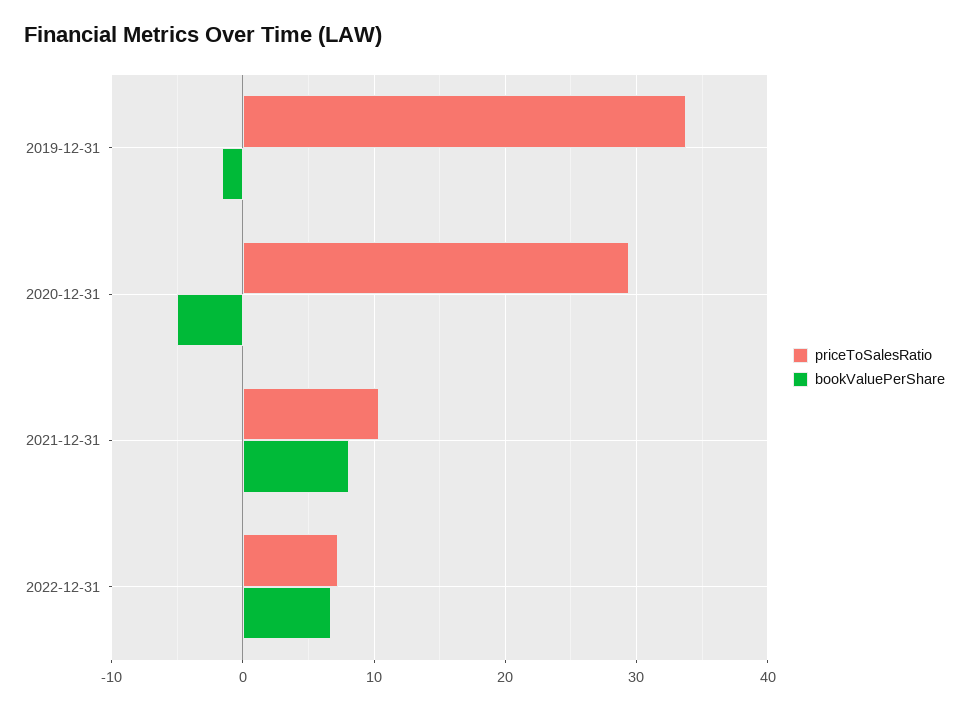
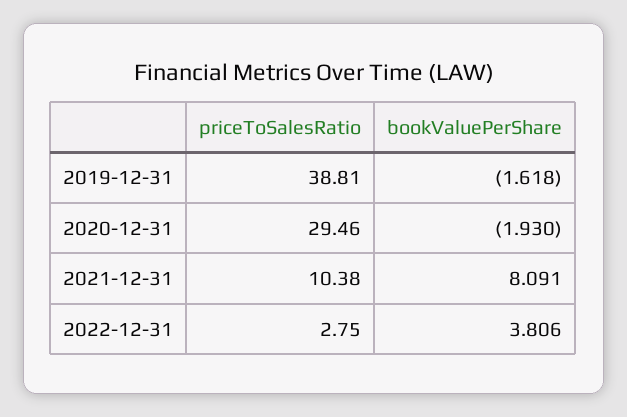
  {
    "priceToSalesRatio": {
-     "2019-12-31": 34,
+     "2019-12-31": 38.81,
      "2020-12-31": 29.46,
      "2021-12-31": 10.38,
-     "2022-12-31": 7
+     "2022-12-31": 2.75
    },
    "bookValuePerShare": {
      "2019-12-31": -1.618,
-     "2020-12-31": -5,
+     "2020-12-31": -1.93,
      "2021-12-31": 8.091,
-     "2022-12-31": 7
+     "2022-12-31": 3.806
    }
  }

